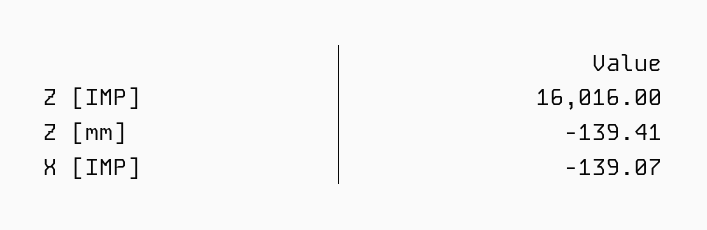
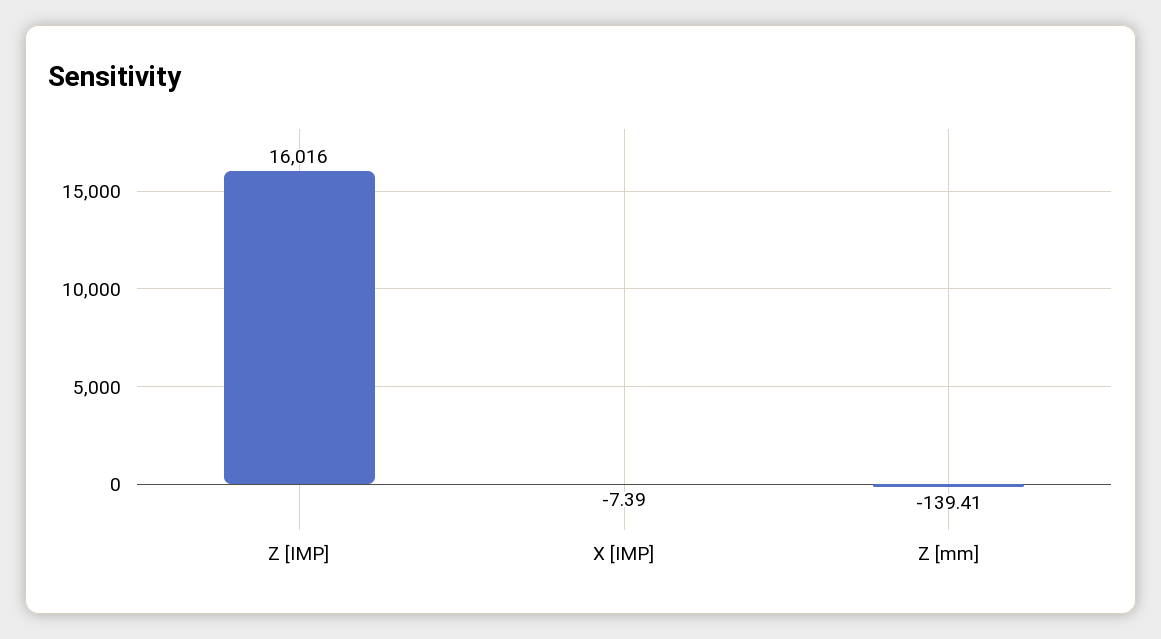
  {
    "Z [IMP]": 16016,
    "Z [mm]": -139.41,
-   "X [IMP]": -139.07
+   "X [IMP]": -7.39
  }

